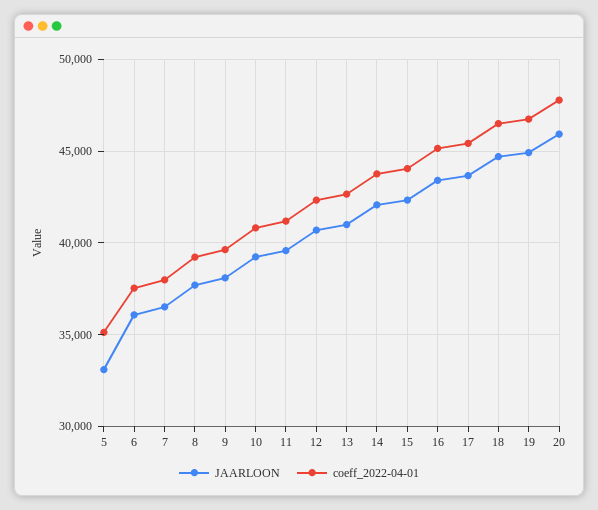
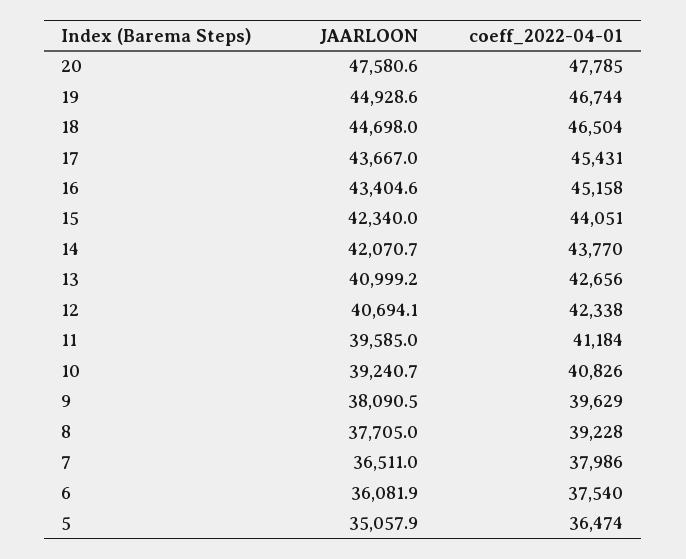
  {
    "JAARLOON": {
-     "5": 33000,
+     "5": 35057.9,
      "6": 36081.9,
      "7": 36511,
      "8": 37705,
      "9": 38090.5,
      "10": 39240.7,
      "11": 39585,
      "12": 40694.1,
      "13": 40999.2,
      "14": 42070.7,
      "15": 42340,
      "16": 43404.6,
      "17": 43667,
      "18": 44698,
      "19": 44928.6,
-     "20": 46000
+     "20": 47580.6
    },
    "coeff_2022-04-01": {
-     "5": 35000,
+     "5": 36474,
      "6": 37540,
      "7": 37986,
      "8": 39228,
      "9": 39629,
      "10": 40826,
      "11": 41184,
      "12": 42338,
      "13": 42656,
      "14": 43770,
      "15": 44051,
      "16": 45158,
      "17": 45431,
      "18": 46504,
      "19": 46744,
      "20": 47785
    }
  }

